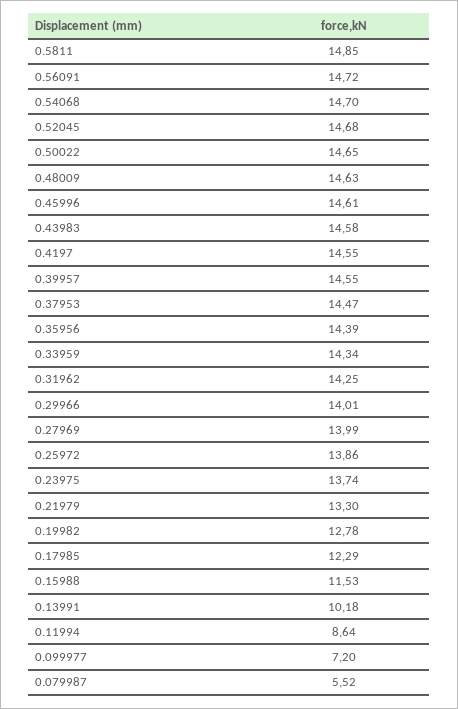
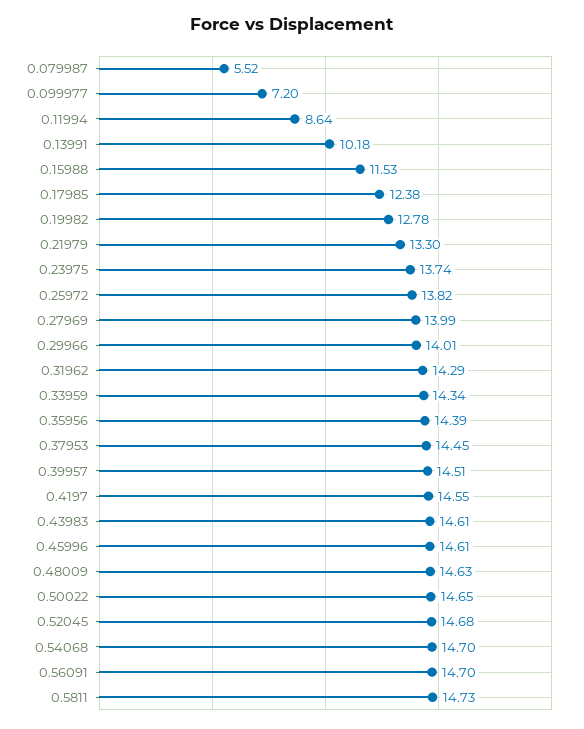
  {
-   "0.5811": 14.85,
+   "0.5811": 14.73,
-   "0.56091": 14.72,
+   "0.56091": 14.7,
    "0.54068": 14.7,
    "0.52045": 14.68,
    "0.50022": 14.65,
    "0.48009": 14.63,
    "0.45996": 14.61,
-   "0.43983": 14.58,
+   "0.43983": 14.61,
    "0.4197": 14.55,
-   "0.39957": 14.55,
+   "0.39957": 14.51,
-   "0.37953": 14.47,
+   "0.37953": 14.45,
    "0.35956": 14.39,
    "0.33959": 14.34,
-   "0.31962": 14.25,
+   "0.31962": 14.29,
    "0.29966": 14.01,
    "0.27969": 13.99,
-   "0.25972": 13.86,
+   "0.25972": 13.82,
    "0.23975": 13.74,
    "0.21979": 13.3,
    "0.19982": 12.78,
-   "0.17985": 12.29,
+   "0.17985": 12.38,
    "0.15988": 11.53,
    "0.13991": 10.18,
    "0.11994": 8.64,
    "0.099977": 7.2,
    "0.079987": 5.52
  }

